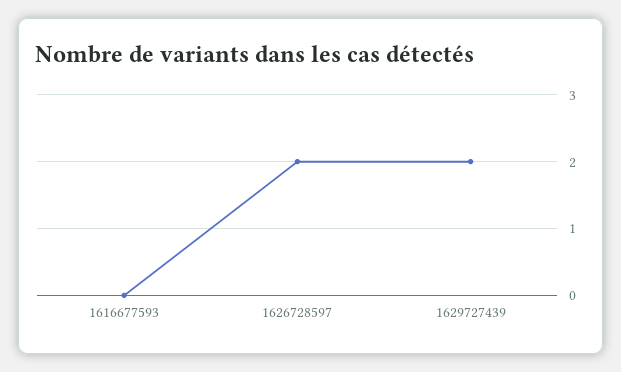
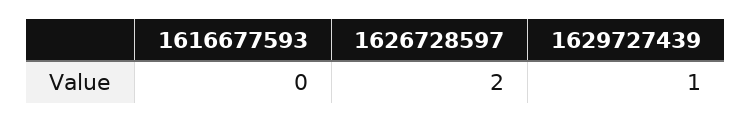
  {
    "1616677593": 0,
    "1626728597": 2,
-   "1629727439": 2
+   "1629727439": 1
  }

